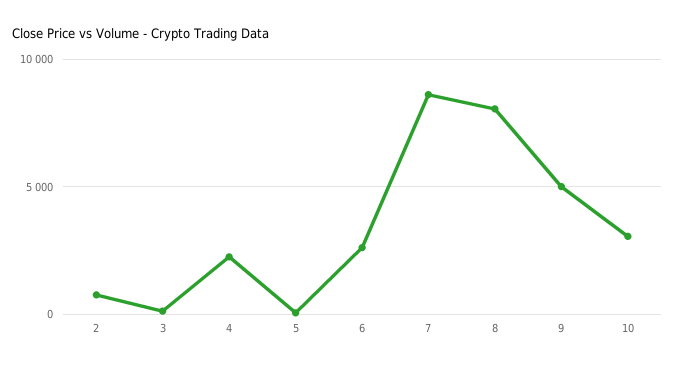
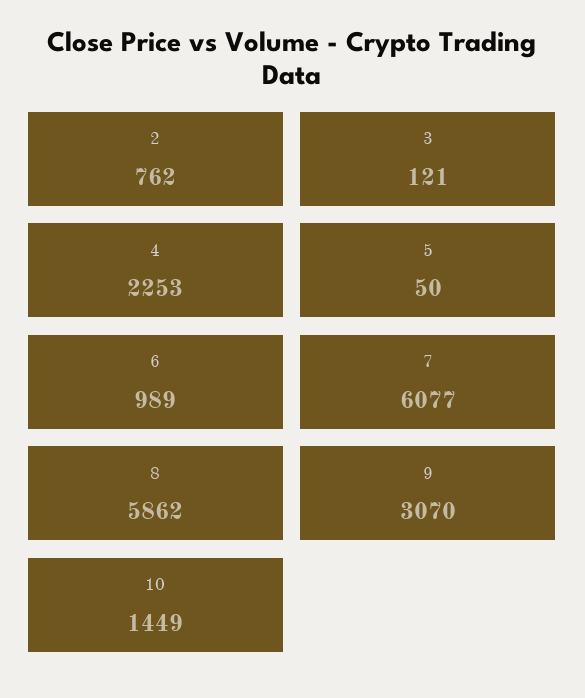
  {
    "2": 762,
    "3": 121,
    "4": 2253,
    "5": 50,
-   "6": 2500,
+   "6": 989,
-   "7": 8500,
+   "7": 6077,
-   "8": 8000,
+   "8": 5862,
-   "9": 5000,
+   "9": 3070,
-   "10": 3000
+   "10": 1449
  }

